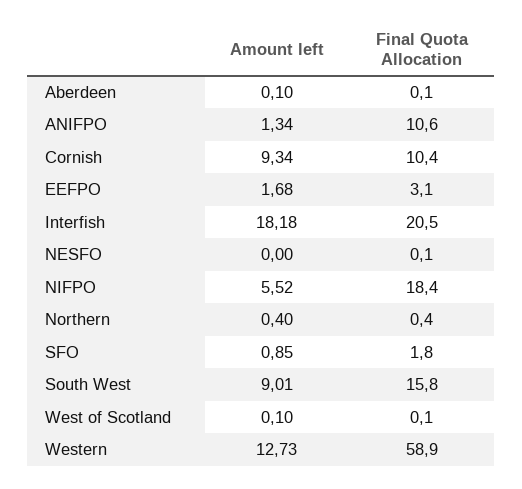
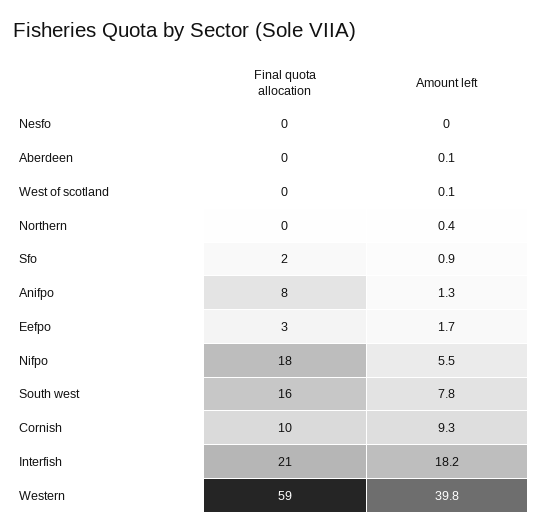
  {
    "Amount left": {
      "Aberdeen": 0.1,
      "ANIFPO": 1.34,
      "Cornish": 9.34,
      "EEFPO": 1.68,
      "Interfish": 18.18,
      "NESFO": 0,
      "NIFPO": 5.52,
      "Northern": 0.4,
      "SFO": 0.85,
-     "South West": 9.01,
+     "South West": 7.8,
      "West of Scotland": 0.1,
-     "Western": 12.73
+     "Western": 39.8
    },
    "Final Quota Allocation": {
      "Aberdeen": 0.1,
-     "ANIFPO": 10.6,
+     "ANIFPO": 8,
      "Cornish": 10.4,
      "EEFPO": 3.1,
      "Interfish": 20.5,
      "NESFO": 0.1,
      "NIFPO": 18.4,
      "Northern": 0.4,
      "SFO": 1.8,
      "South West": 15.8,
      "West of Scotland": 0.1,
      "Western": 58.9
    }
  }

